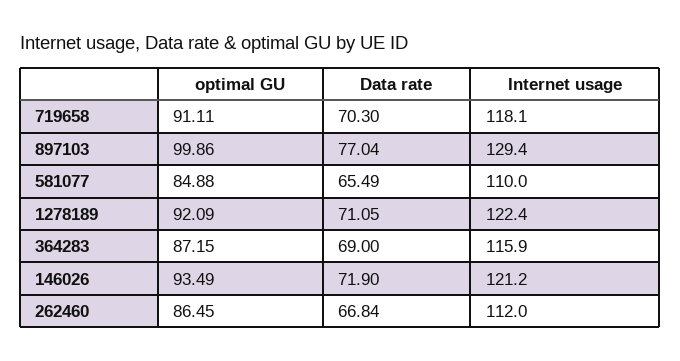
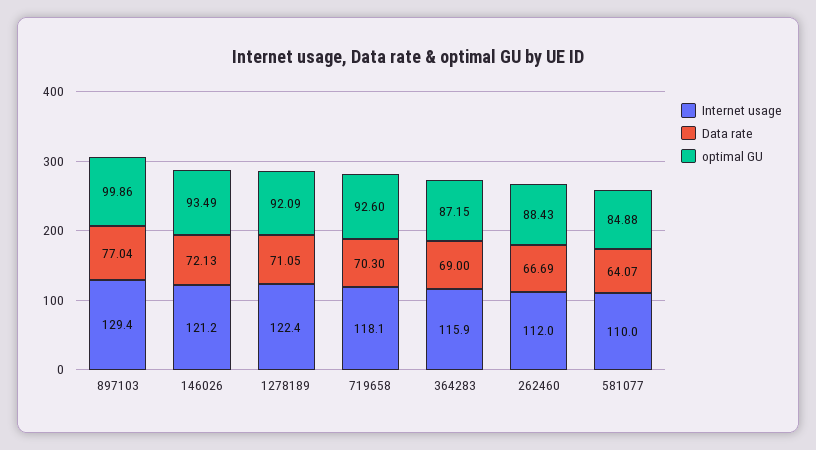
  {
    "optimal GU": {
-     "719658": 91.11,
+     "719658": 92.6,
      "897103": 99.86,
      "581077": 84.88,
      "1278189": 92.09,
      "364283": 87.15,
      "146026": 93.49,
-     "262460": 86.45
+     "262460": 88.43
    },
    "Data rate": {
      "719658": 70.3,
      "897103": 77.04,
-     "581077": 65.49,
+     "581077": 64.07,
      "1278189": 71.05,
      "364283": 69,
-     "146026": 71.9,
+     "146026": 72.13,
-     "262460": 66.84
+     "262460": 66.69
    },
    "Internet usage": {
      "719658": 118.1,
      "897103": 129.4,
      "581077": 110,
      "1278189": 122.4,
      "364283": 115.9,
      "146026": 121.2,
      "262460": 112
    }
  }

